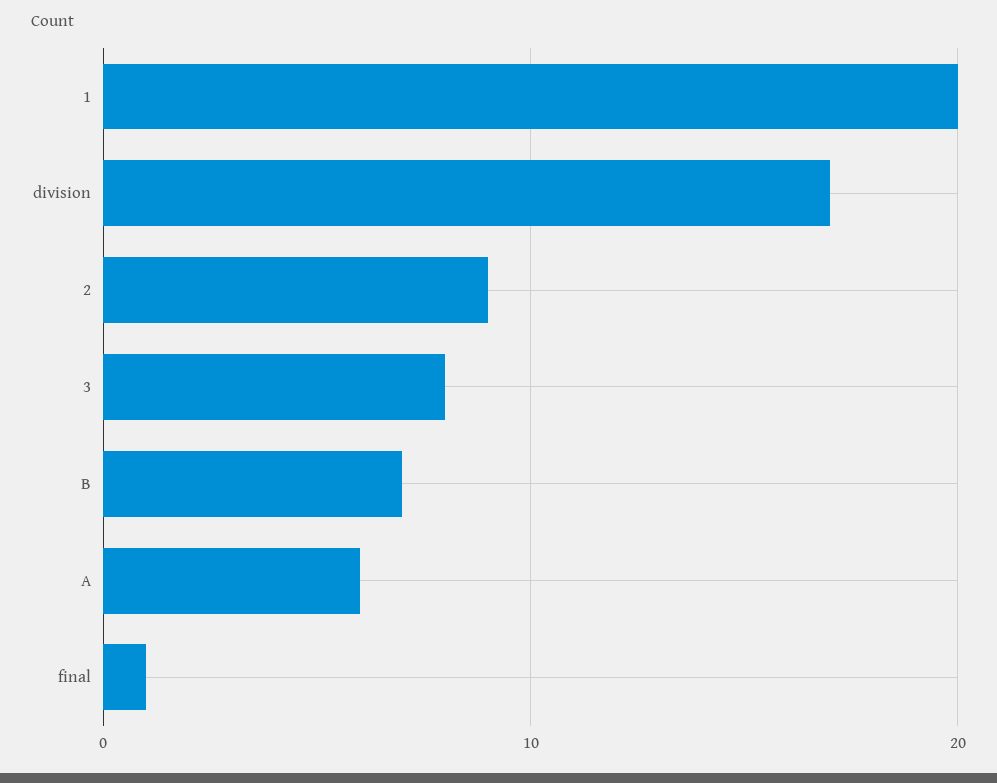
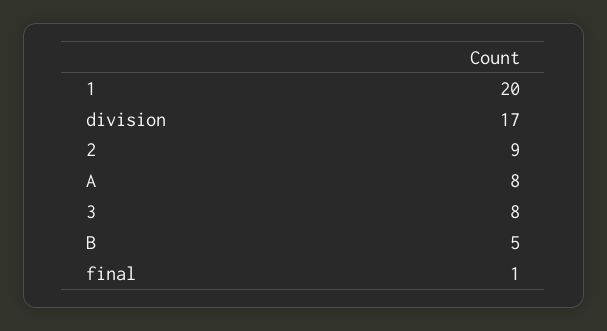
  {
    "1": 20,
    "division": 17,
    "2": 9,
    "3": 8,
-   "B": 7,
+   "B": 5,
-   "A": 6,
+   "A": 8,
    "final": 1
  }

